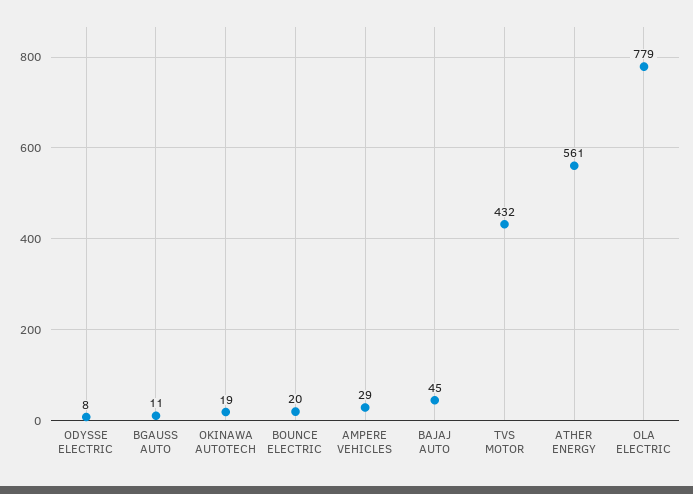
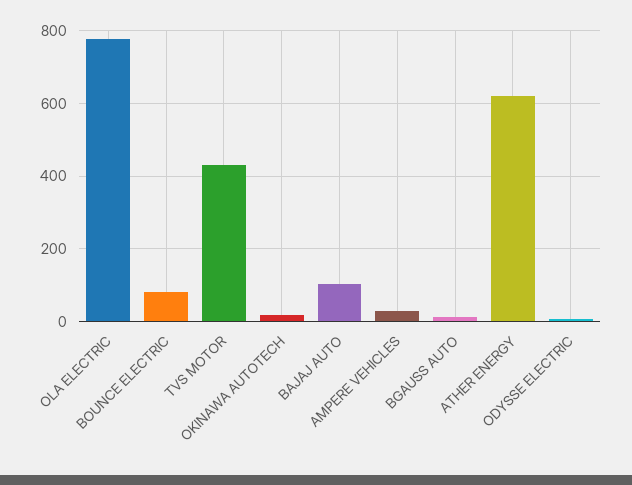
  {
    "ODYSSE ELECTRIC": 8,
    "BGAUSS AUTO": 11,
    "OKINAWA AUTOTECH": 19,
-   "BOUNCE ELECTRIC": 20,
+   "BOUNCE ELECTRIC": 80,
    "AMPERE VEHICLES": 29,
-   "BAJAJ AUTO": 45,
+   "BAJAJ AUTO": 100,
    "TVS MOTOR": 432,
-   "ATHER ENERGY": 561,
+   "ATHER ENERGY": 620,
    "OLA ELECTRIC": 779
  }

